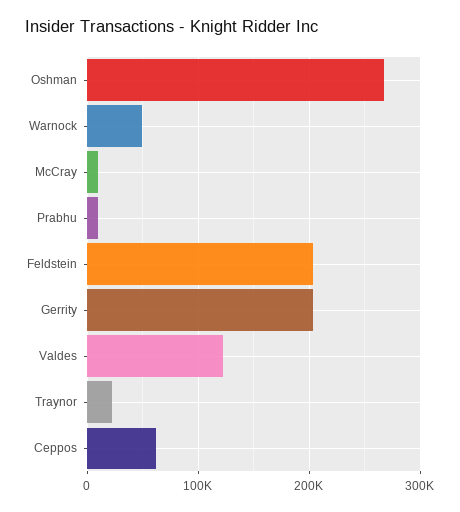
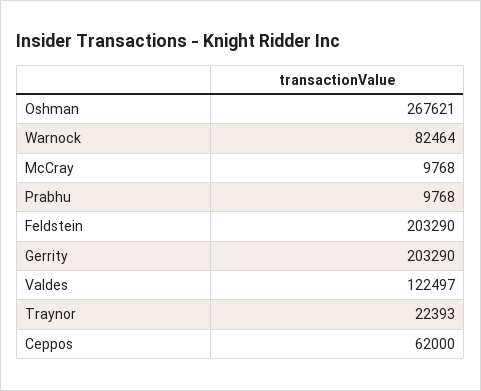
  {
    "Oshman": 267621,
-   "Warnock": 50000,
+   "Warnock": 82464,
    "McCray": 9768,
    "Prabhu": 9768,
    "Feldstein": 203290,
    "Gerrity": 203290,
    "Valdes": 122497,
    "Traynor": 22393,
    "Ceppos": 62000
  }

